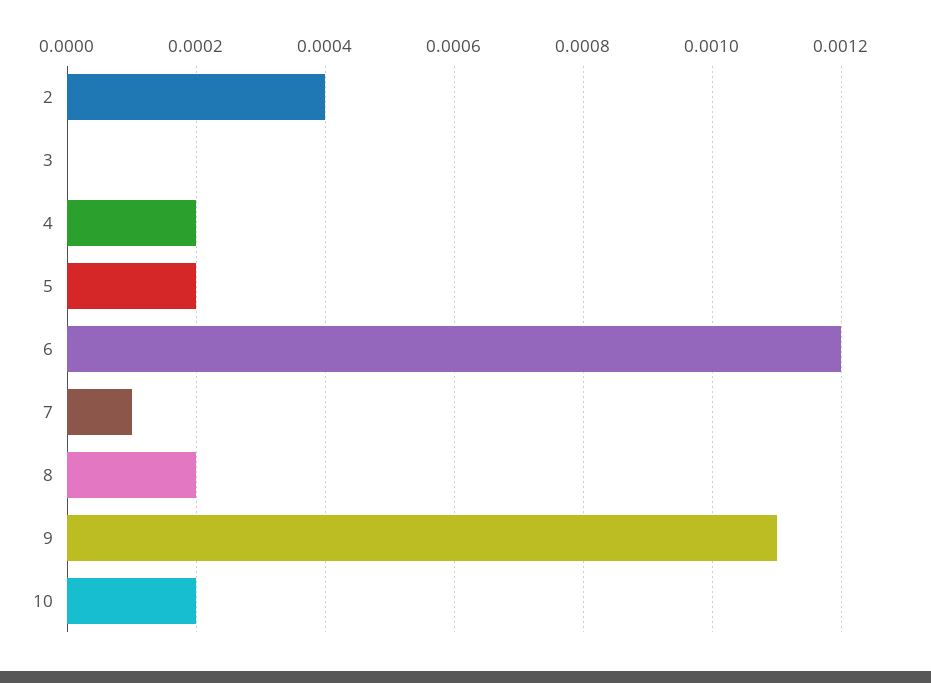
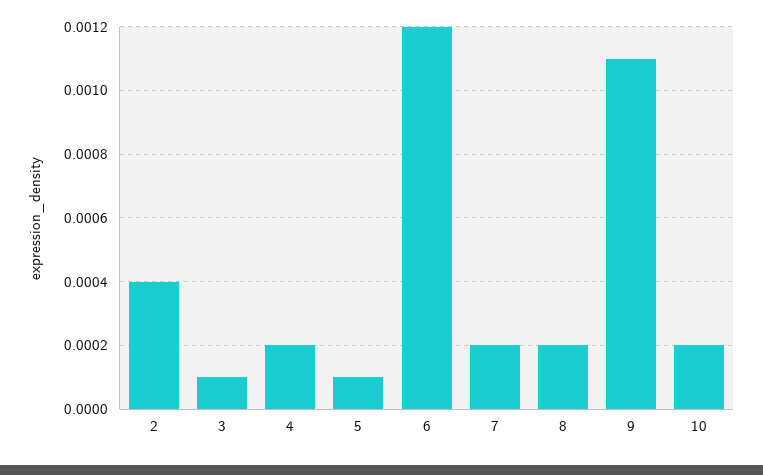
  {
    "2": 0.0004,
-   "3": 0,
+   "3": 0.0001,
    "4": 0.0002,
-   "5": 0.0002,
+   "5": 0.0001,
    "6": 0.0012,
-   "7": 0.0001,
+   "7": 0.0002,
    "8": 0.0002,
    "9": 0.0011,
    "10": 0.0002
  }

